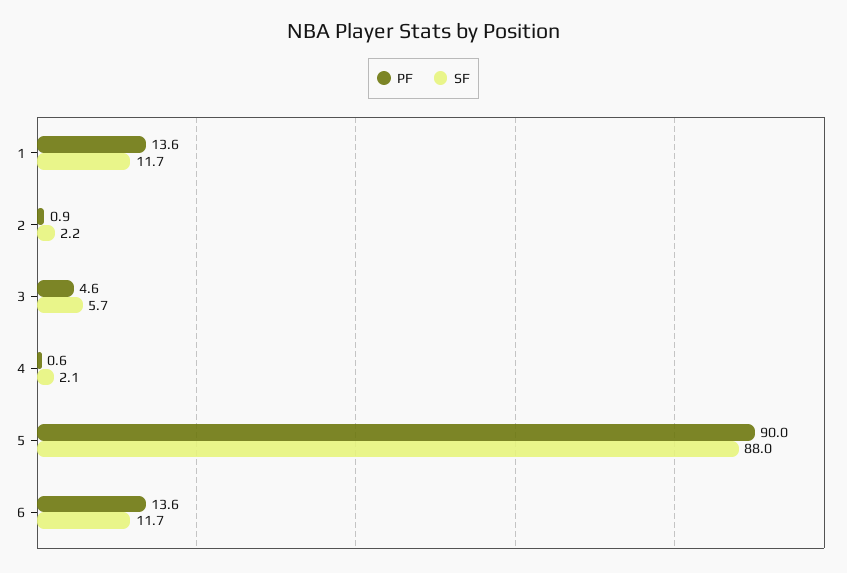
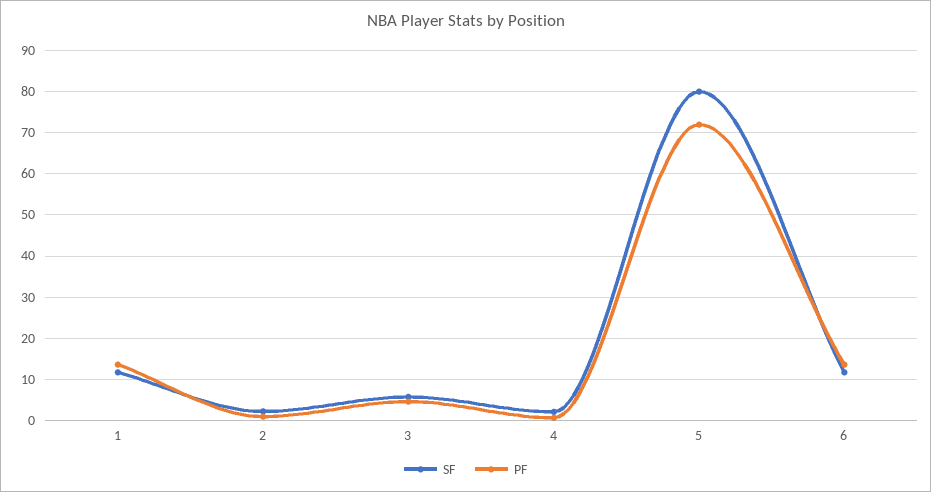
  {
    "PF": {
      "1": 13.6,
      "2": 0.9,
      "3": 4.6,
      "4": 0.6,
-     "5": 90,
+     "5": 72,
      "6": 13.6
    },
    "SF": {
      "1": 11.7,
      "2": 2.2,
      "3": 5.7,
      "4": 2.1,
-     "5": 88,
+     "5": 80,
      "6": 11.7
    }
  }

